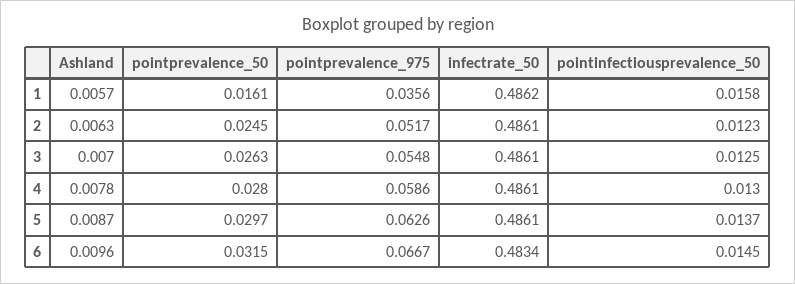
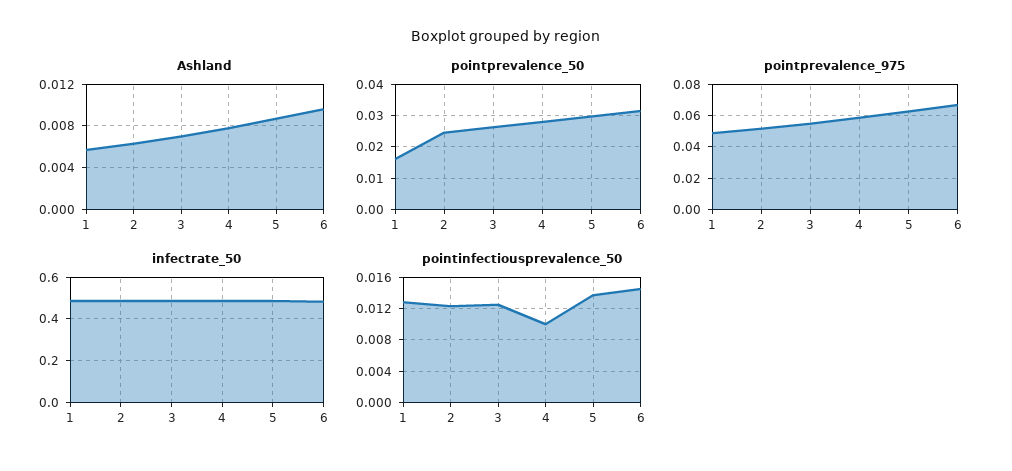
  {
    "Ashland": {
      "1": 0.0057,
      "2": 0.0063,
      "3": 0.007,
      "4": 0.0078,
      "5": 0.0087,
      "6": 0.0096
    },
    "pointprevalence_50": {
      "1": 0.0161,
      "2": 0.0245,
      "3": 0.0263,
      "4": 0.028,
      "5": 0.0297,
      "6": 0.0315
    },
    "pointprevalence_975": {
-     "1": 0.0356,
+     "1": 0.05,
      "2": 0.0517,
      "3": 0.0548,
      "4": 0.0586,
      "5": 0.0626,
      "6": 0.0667
    },
    "infectrate_50": {
      "1": 0.4862,
      "2": 0.4861,
      "3": 0.4861,
      "4": 0.4861,
      "5": 0.4861,
      "6": 0.4834
    },
    "pointinfectiousprevalence_50": {
-     "1": 0.0158,
+     "1": 0.013,
      "2": 0.0123,
      "3": 0.0125,
-     "4": 0.013,
+     "4": 0.01,
      "5": 0.0137,
      "6": 0.0145
    }
  }

